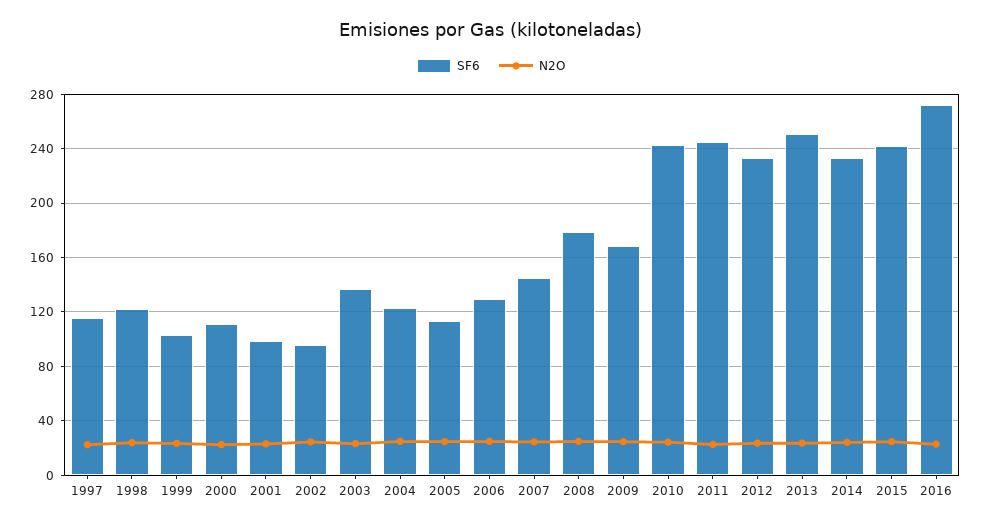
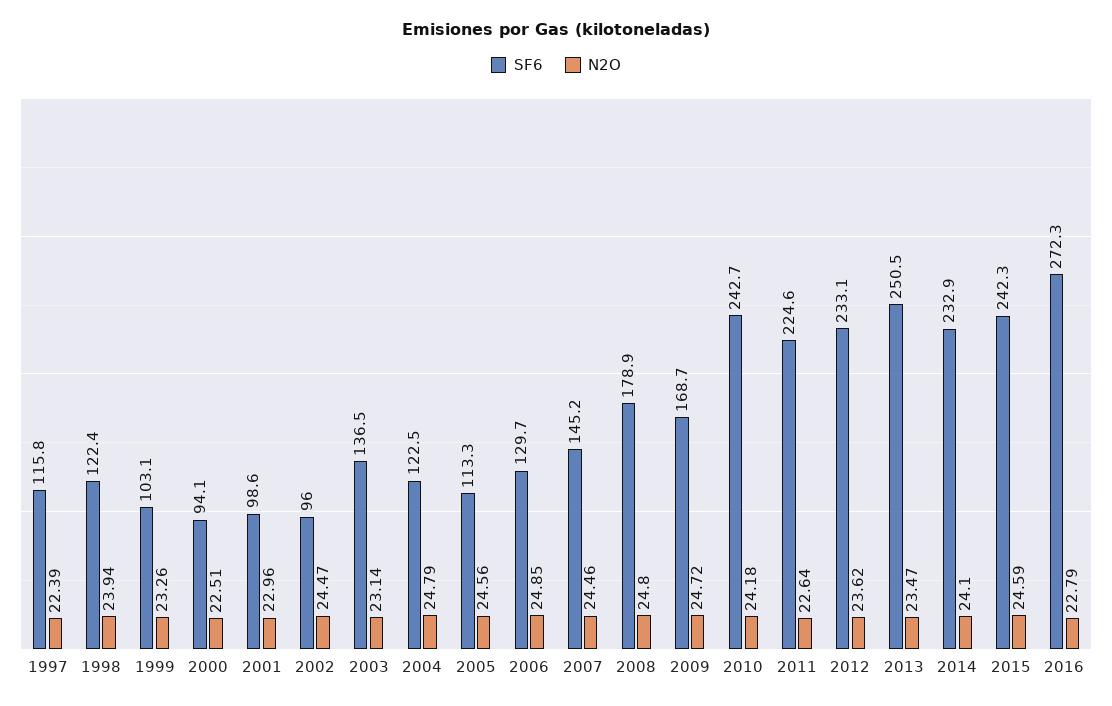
  {
    "SF6": {
      "1997": 115.8,
      "1998": 122.4,
      "1999": 103.1,
-     "2000": 110,
+     "2000": 94.1,
      "2001": 98.6,
      "2002": 96,
      "2003": 136.5,
      "2004": 122.5,
      "2005": 113.3,
      "2006": 129.7,
      "2007": 145.2,
      "2008": 178.9,
      "2009": 168.7,
      "2010": 242.7,
-     "2011": 245,
+     "2011": 224.6,
      "2012": 233.1,
      "2013": 250.5,
      "2014": 232.9,
      "2015": 242.3,
      "2016": 272.3
    },
    "N2O": {
      "1997": 22.39,
      "1998": 23.94,
      "1999": 23.26,
      "2000": 22.51,
      "2001": 22.96,
      "2002": 24.47,
      "2003": 23.14,
      "2004": 24.79,
      "2005": 24.56,
      "2006": 24.85,
      "2007": 24.46,
      "2008": 24.8,
      "2009": 24.72,
      "2010": 24.18,
      "2011": 22.64,
      "2012": 23.62,
      "2013": 23.47,
      "2014": 24.1,
      "2015": 24.59,
      "2016": 22.79
    }
  }

